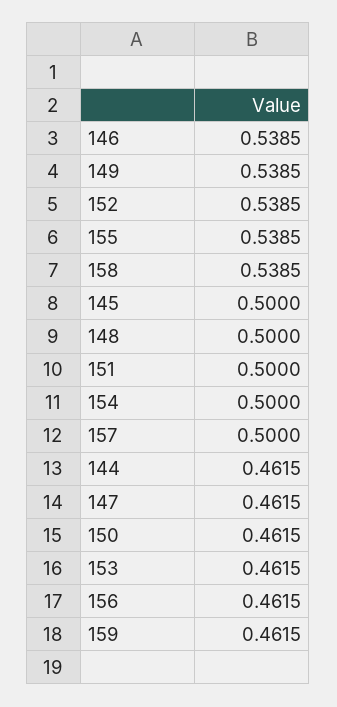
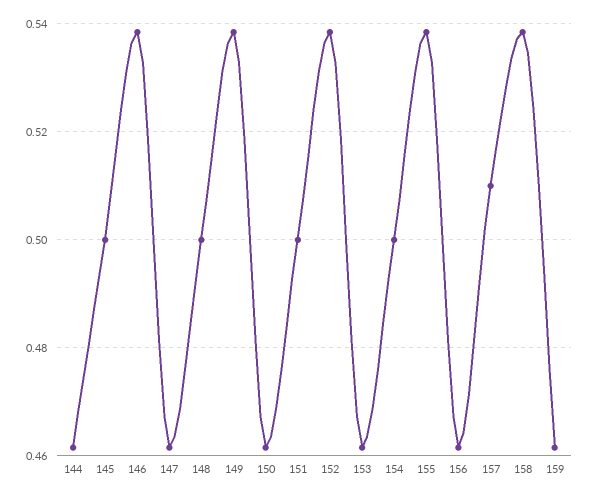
  {
    "146": 0.5385,
    "149": 0.5385,
    "152": 0.5385,
    "155": 0.5385,
    "158": 0.5385,
    "145": 0.5,
    "148": 0.5,
    "151": 0.5,
    "154": 0.5,
-   "157": 0.5,
+   "157": 0.51,
    "144": 0.4615,
    "147": 0.4615,
    "150": 0.4615,
    "153": 0.4615,
    "156": 0.4615,
    "159": 0.4615
  }

